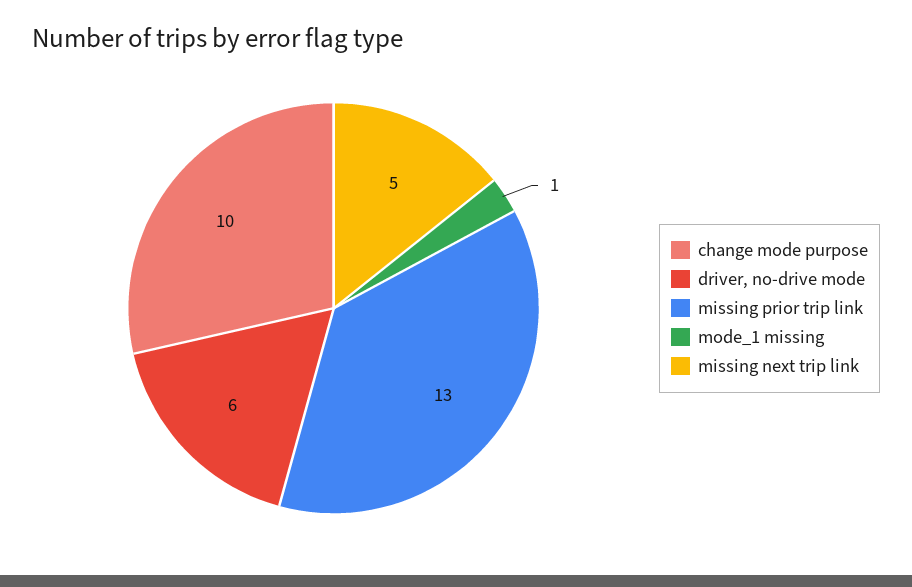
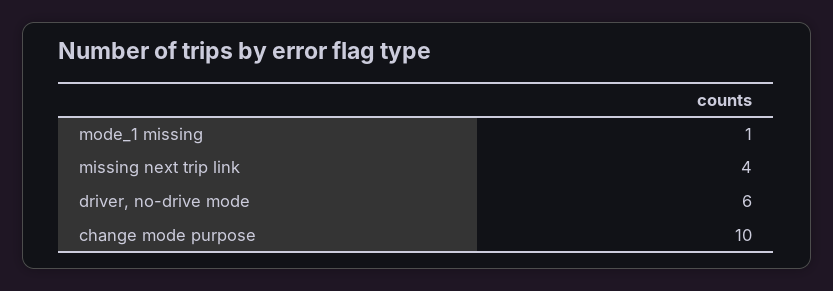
  {
    "change mode purpose": 10,
    "driver, no-drive mode": 6,
-   "missing prior trip link": 13,
    "mode_1 missing": 1,
-   "missing next trip link": 5
+   "missing next trip link": 4
  }

